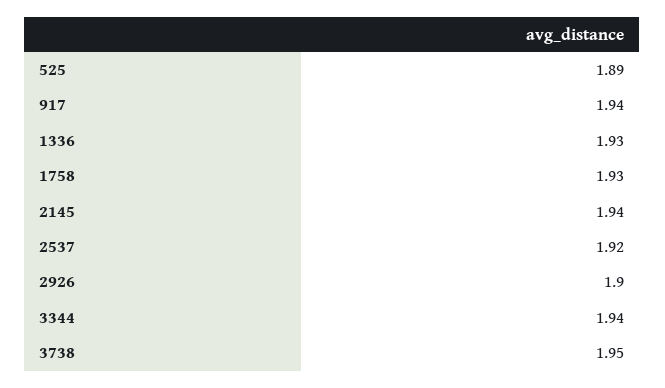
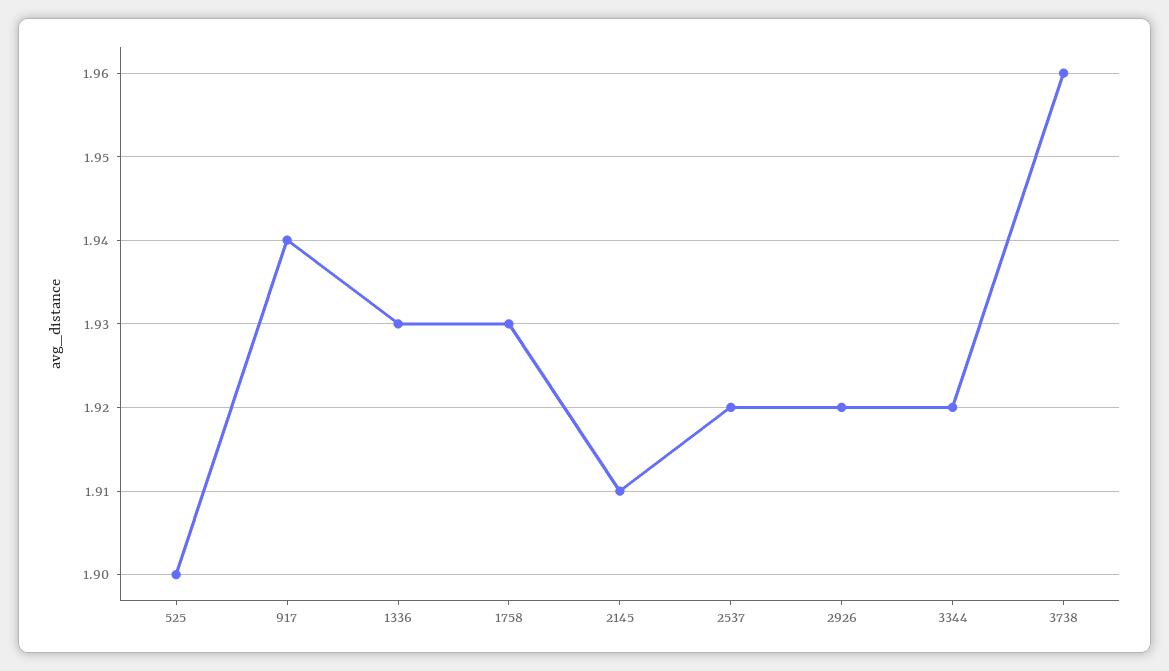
  {
-   "525": 1.89,
+   "525": 1.9,
    "917": 1.94,
    "1336": 1.93,
    "1758": 1.93,
-   "2145": 1.94,
+   "2145": 1.91,
    "2537": 1.92,
-   "2926": 1.9,
+   "2926": 1.92,
-   "3344": 1.94,
+   "3344": 1.92,
-   "3738": 1.95
+   "3738": 1.96
  }

